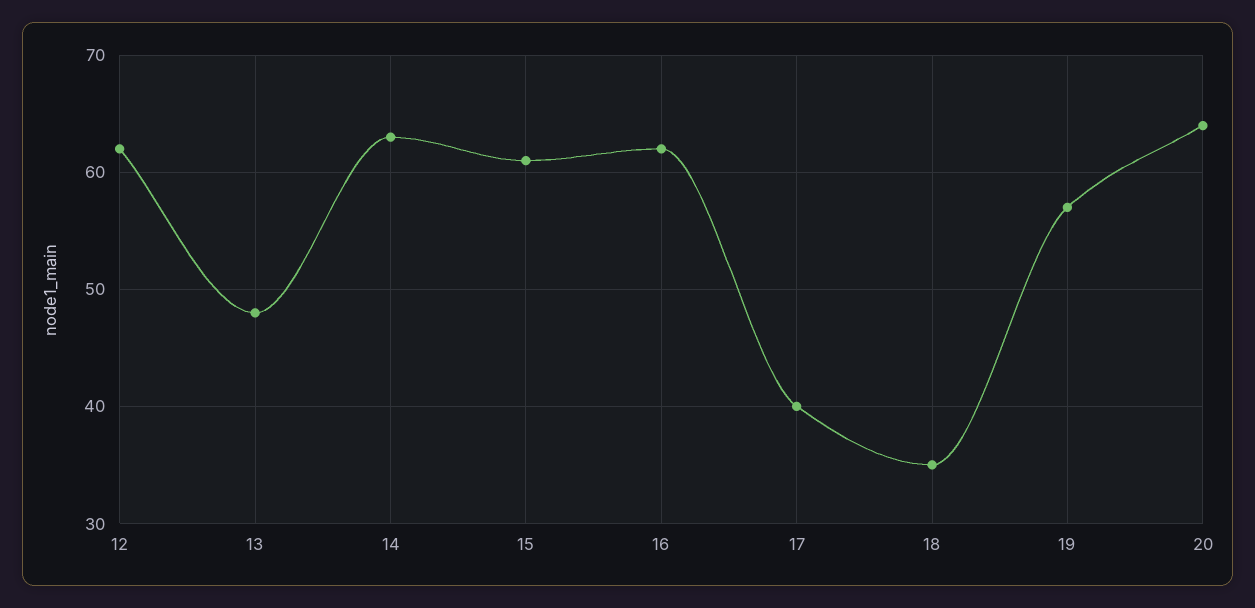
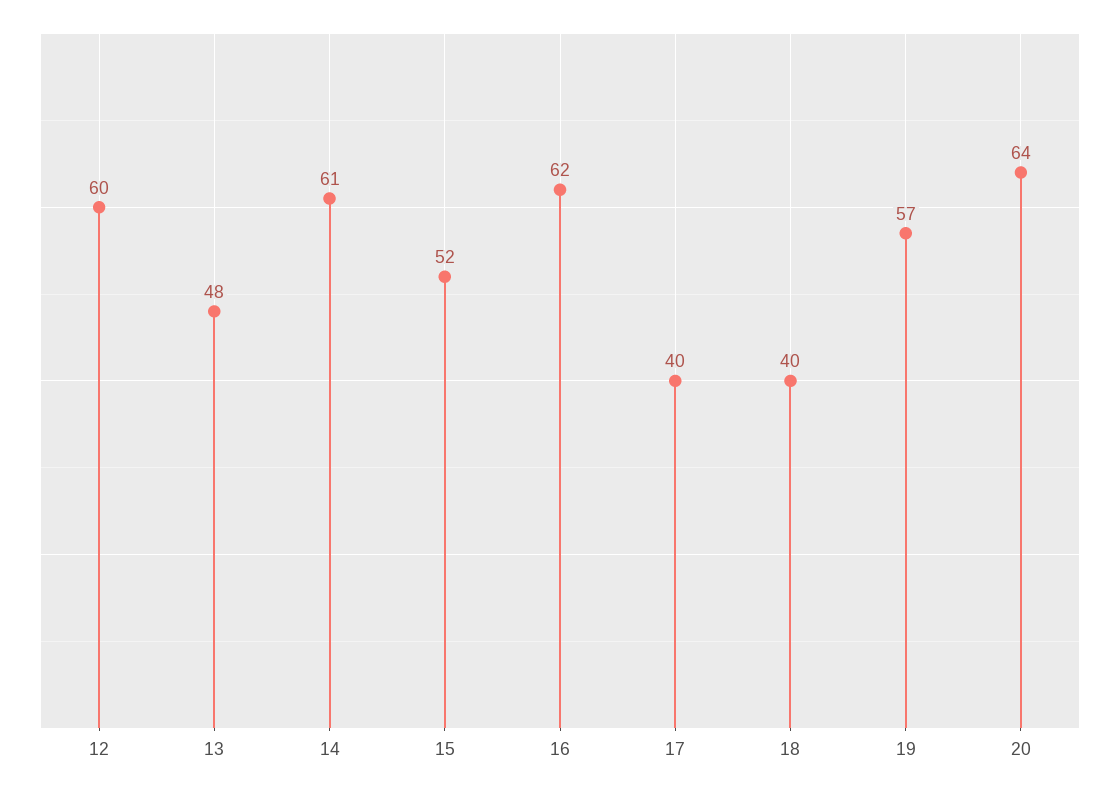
  {
-   "12": 62,
+   "12": 60,
    "13": 48,
-   "14": 63,
+   "14": 61,
-   "15": 61,
+   "15": 52,
    "16": 62,
    "17": 40,
-   "18": 35,
+   "18": 40,
    "19": 57,
    "20": 64
  }

